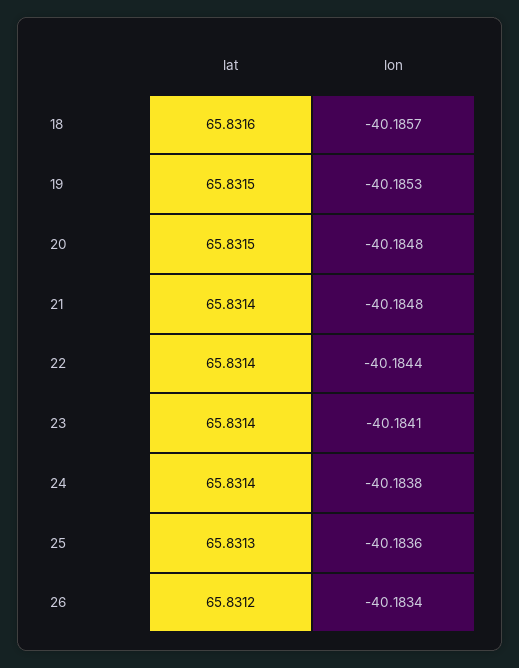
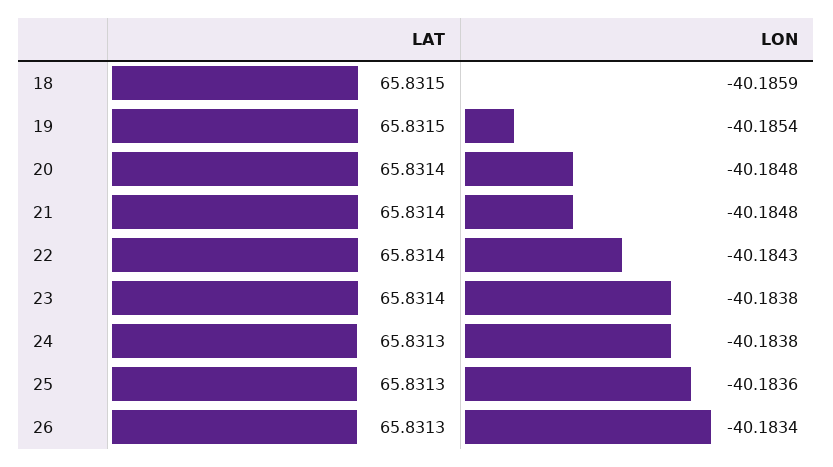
  {
    "lat": {
-     "18": 65.8316,
+     "18": 65.8315,
      "19": 65.8315,
-     "20": 65.8315,
+     "20": 65.8314,
      "21": 65.8314,
      "22": 65.8314,
      "23": 65.8314,
-     "24": 65.8314,
+     "24": 65.8313,
      "25": 65.8313,
-     "26": 65.8312
+     "26": 65.8313
    },
    "lon": {
-     "18": -40.1857,
+     "18": -40.1859,
-     "19": -40.1853,
+     "19": -40.1854,
      "20": -40.1848,
      "21": -40.1848,
-     "22": -40.1844,
+     "22": -40.1843,
-     "23": -40.1841,
+     "23": -40.1838,
      "24": -40.1838,
      "25": -40.1836,
      "26": -40.1834
    }
  }

